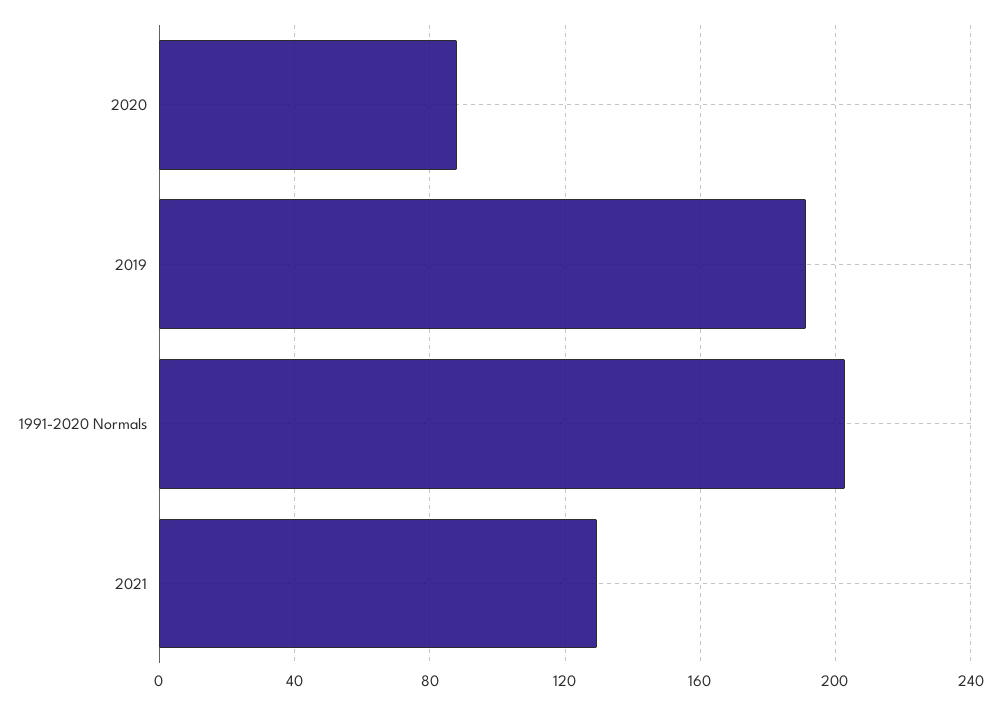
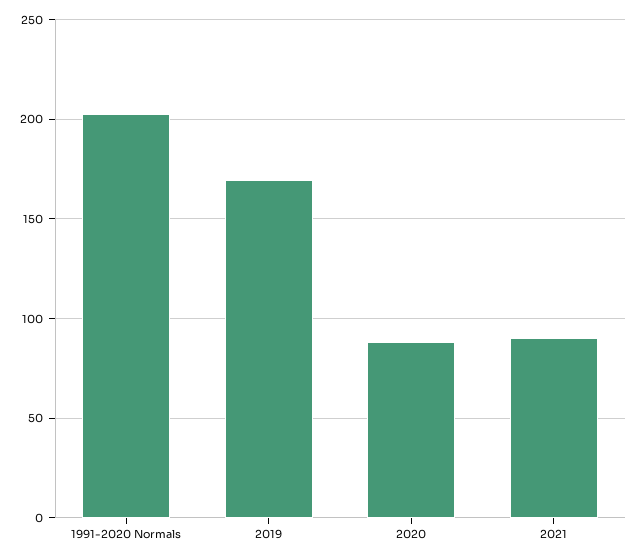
  {
    "2020": 90,
-   "2019": 190,
+   "2019": 170,
    "1991-2020 Normals": 205,
-   "2021": 130
+   "2021": 90
  }

